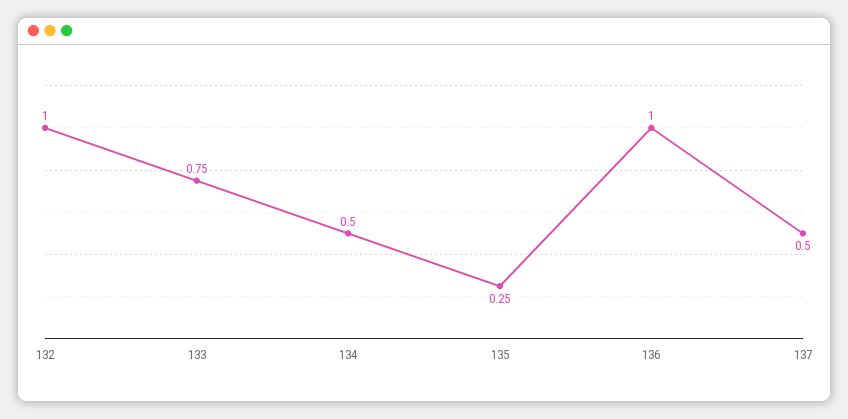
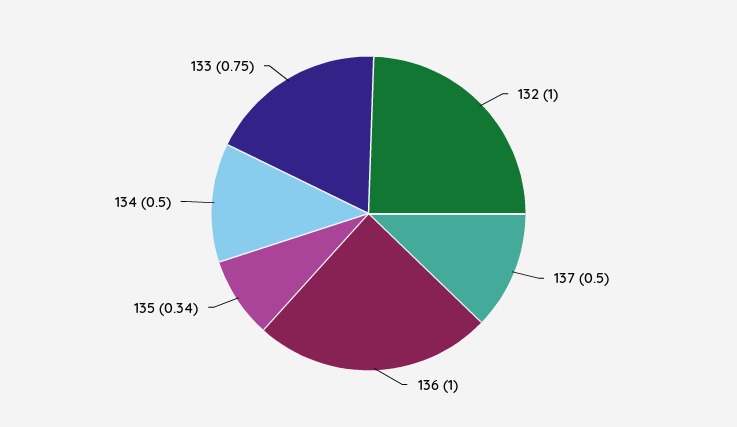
  {
    "132": 1,
    "133": 0.75,
    "134": 0.5,
-   "135": 0.25,
+   "135": 0.34,
    "136": 1,
    "137": 0.5
  }

